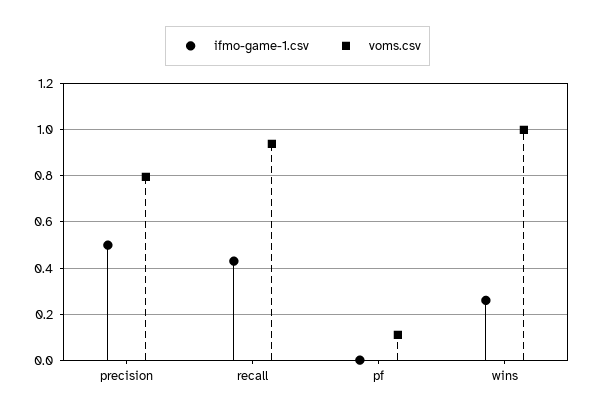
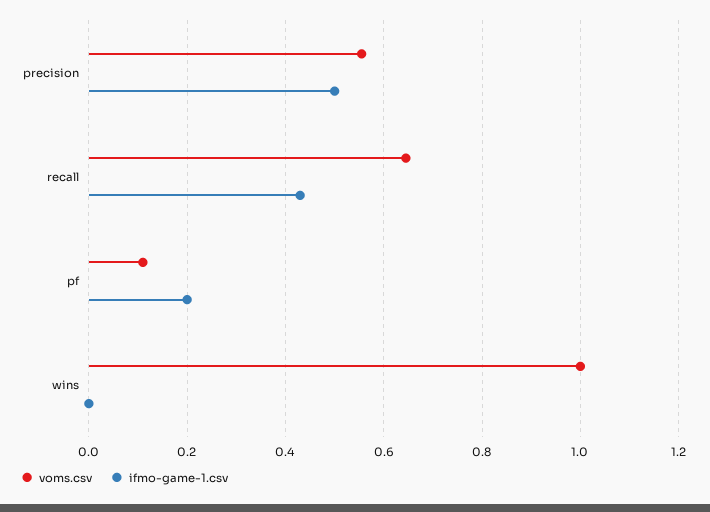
  {
    "ifmo-game-1.csv": {
      "precision": 0.5,
      "recall": 0.44,
-     "pf": 0,
+     "pf": 0.2,
-     "wins": 0.25
+     "wins": 0
    },
    "voms.csv": {
-     "precision": 0.8,
+     "precision": 0.56,
-     "recall": 0.95,
+     "recall": 0.64,
      "pf": 0.12,
      "wins": 1
    }
  }

